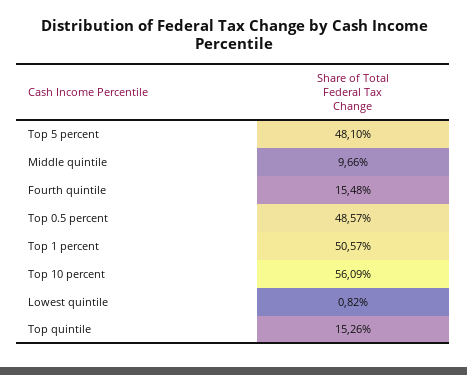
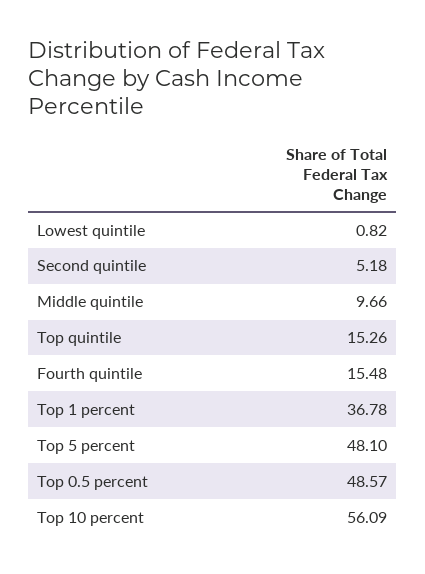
  {
    "Top 5 percent": 48.1,
    "Middle quintile": 9.66,
    "Fourth quintile": 15.48,
    "Top 0.5 percent": 48.57,
-   "Top 1 percent": 50.57,
+   "Top 1 percent": 36.78,
    "Top 10 percent": 56.09,
    "Lowest quintile": 0.82,
-   "Top quintile": 15.26
+   "Top quintile": 15.26,
+   "Second quintile": 5.18
  }

